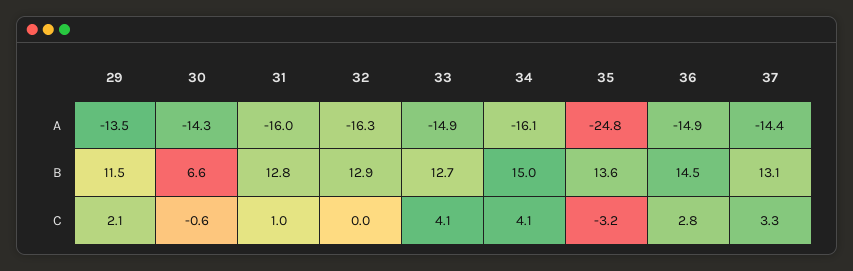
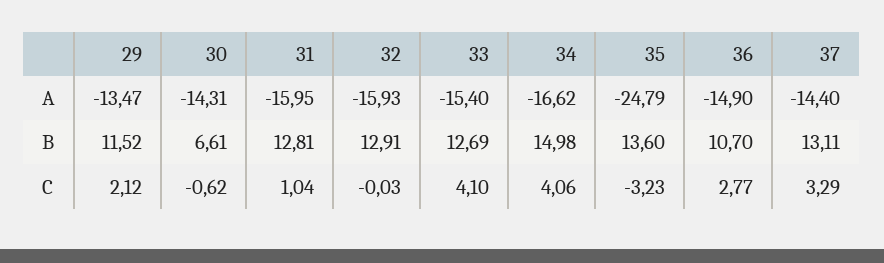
  {
    "29": {
      "A": -13.47,
      "B": 11.52,
      "C": 2.12
    },
    "30": {
      "A": -14.31,
      "B": 6.61,
      "C": -0.62
    },
    "31": {
      "A": -15.95,
      "B": 12.81,
      "C": 1.04
    },
    "32": {
-     "A": -16.3,
+     "A": -15.93,
      "B": 12.91,
      "C": -0.03
    },
    "33": {
-     "A": -14.9,
+     "A": -15.4,
      "B": 12.69,
      "C": 4.1
    },
    "34": {
-     "A": -16.1,
+     "A": -16.62,
      "B": 14.98,
      "C": 4.06
    },
    "35": {
      "A": -24.79,
      "B": 13.6,
      "C": -3.23
    },
    "36": {
      "A": -14.9,
-     "B": 14.5,
+     "B": 10.7,
      "C": 2.77
    },
    "37": {
      "A": -14.4,
      "B": 13.11,
      "C": 3.29
    }
  }

